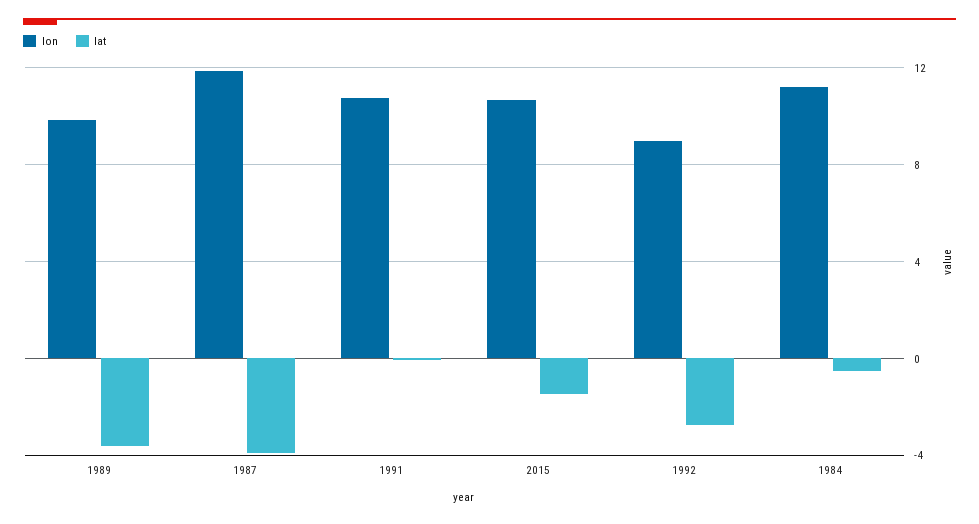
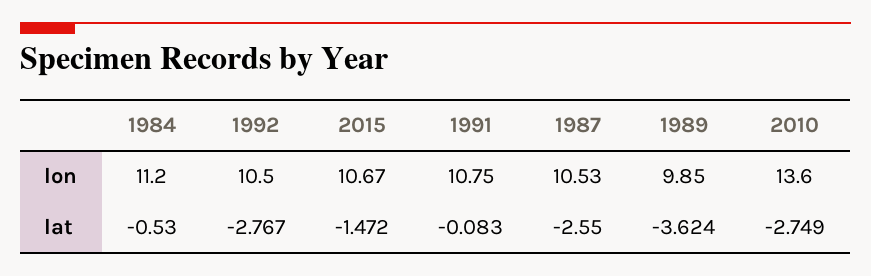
  {
    "lon": {
      "1989": 9.85,
-     "1987": 12,
+     "1987": 10.53,
      "1991": 10.75,
      "2015": 10.67,
-     "1992": 9,
+     "1992": 10.5,
-     "1984": 11.2
+     "1984": 11.2,
+     "2010": 13.6
    },
    "lat": {
      "1989": -3.624,
-     "1987": -4,
+     "1987": -2.55,
      "1991": -0.083,
      "2015": -1.472,
      "1992": -2.767,
-     "1984": -0.53
+     "1984": -0.53,
+     "2010": -2.749
    }
  }

